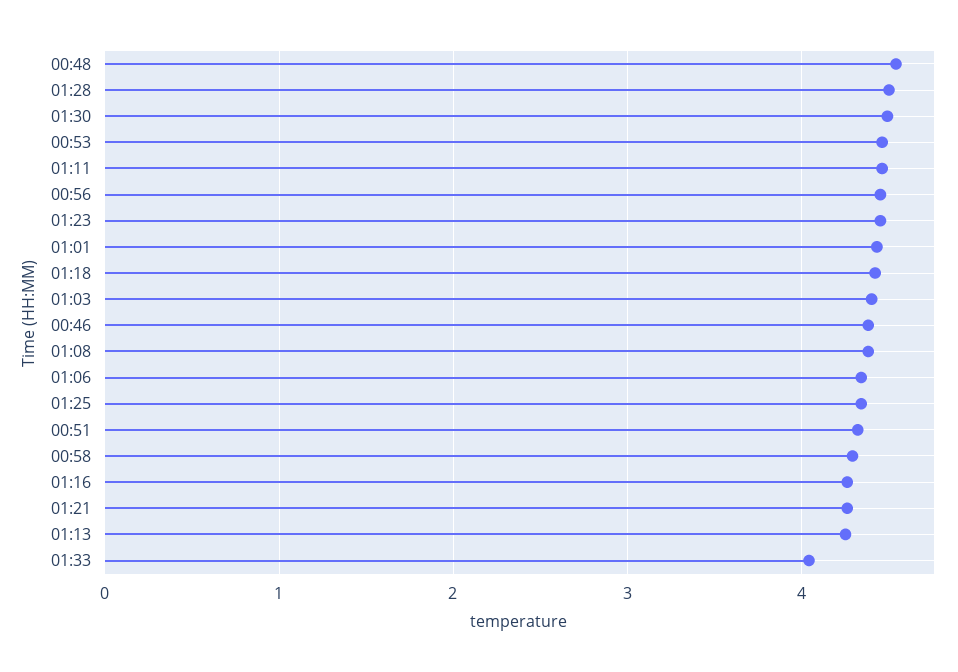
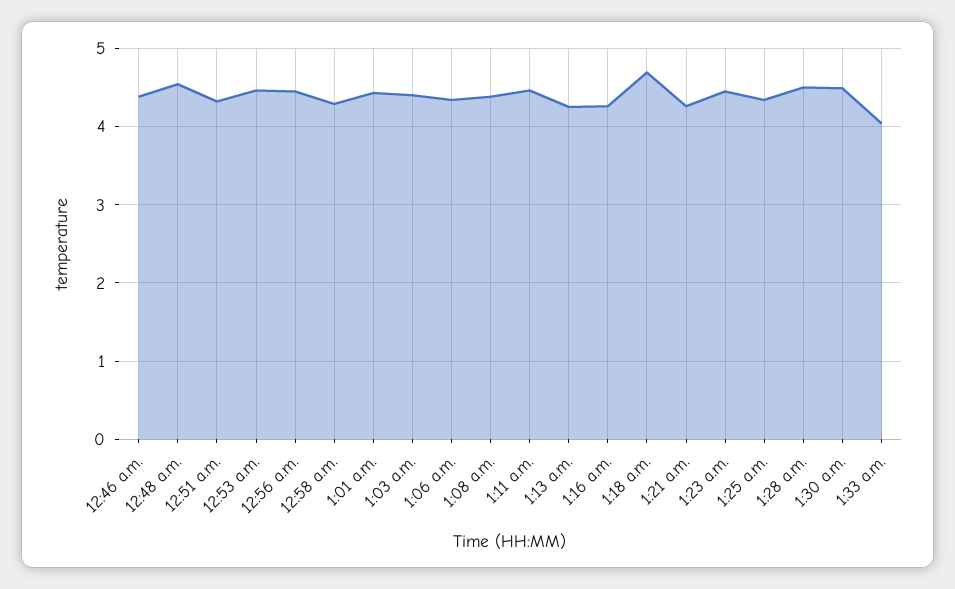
  {
    "00:48": 4.5,
    "01:28": 4.5,
    "01:30": 4.5,
    "00:53": 4.5,
    "01:11": 4.5,
    "00:56": 4.5,
    "01:23": 4.5,
    "01:01": 4.4,
-   "01:18": 4.4,
+   "01:18": 4.7,
    "01:03": 4.4,
    "00:46": 4.4,
    "01:08": 4.4,
    "01:06": 4.3,
    "01:25": 4.3,
    "00:51": 4.3,
    "00:58": 4.3,
    "01:16": 4.3,
    "01:21": 4.3,
    "01:13": 4.3,
    "01:33": 4
  }

